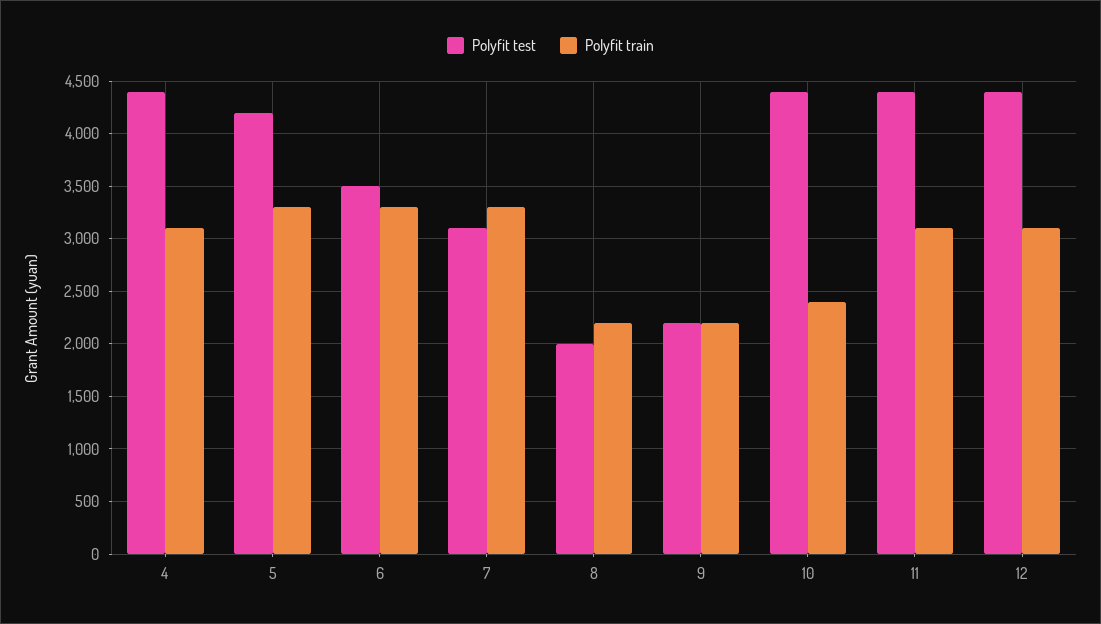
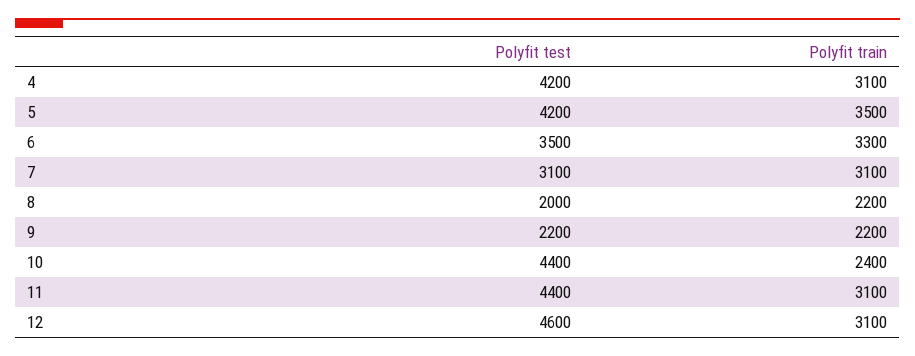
  {
    "Polyfit test": {
-     "4": 4400,
+     "4": 4200,
      "5": 4200,
      "6": 3500,
      "7": 3100,
      "8": 2000,
      "9": 2200,
      "10": 4400,
      "11": 4400,
-     "12": 4400
+     "12": 4600
    },
    "Polyfit train": {
      "4": 3100,
-     "5": 3300,
+     "5": 3500,
      "6": 3300,
-     "7": 3300,
+     "7": 3100,
      "8": 2200,
      "9": 2200,
      "10": 2400,
      "11": 3100,
      "12": 3100
    }
  }

